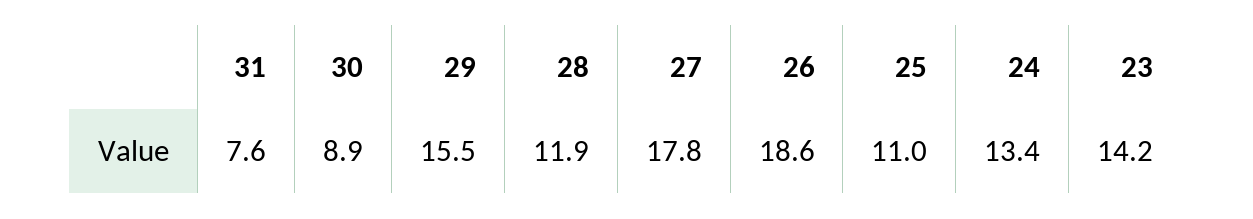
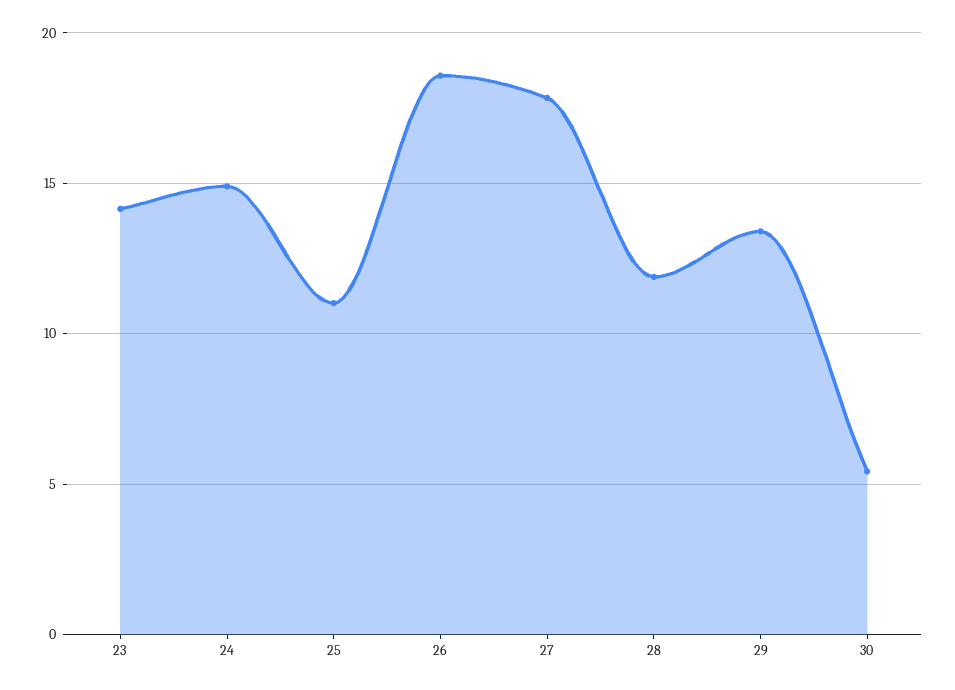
  {
-   "31": 7.6,
-   "30": 8.9,
+   "30": 5.5,
-   "29": 15.5,
+   "29": 13.5,
    "28": 11.9,
    "27": 17.8,
    "26": 18.6,
    "25": 11,
-   "24": 13.4,
+   "24": 15,
    "23": 14.2
  }

